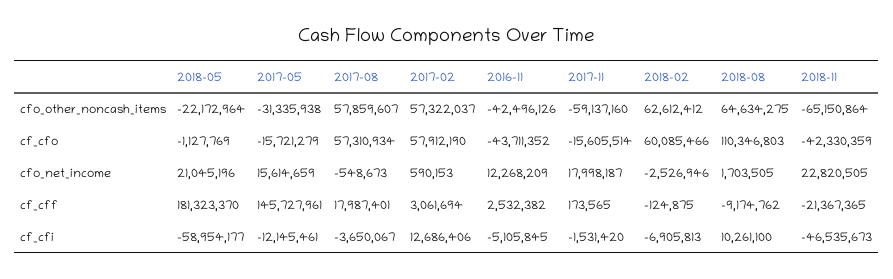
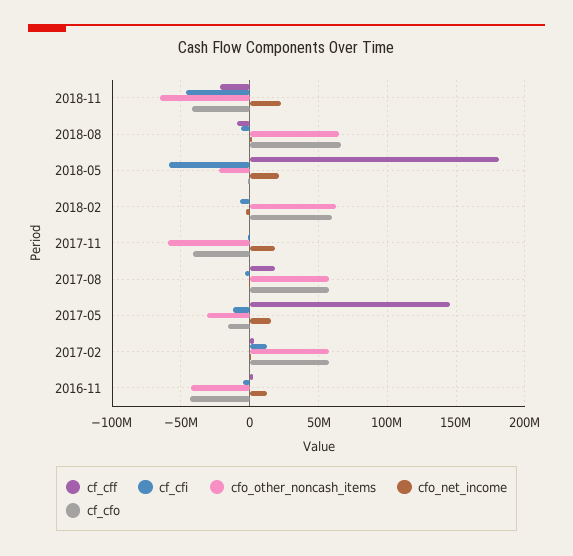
  {
    "cfo_other_noncash_items": {
      "2018-05": -22172964,
      "2017-05": -31335938,
      "2017-08": 57859607,
      "2017-02": 57322037,
      "2016-11": -42496126,
      "2017-11": -59137160,
      "2018-02": 62612412,
      "2018-08": 64634275,
      "2018-11": -65150864
    },
    "cf_cfo": {
      "2018-05": -1127769,
      "2017-05": -15721279,
      "2017-08": 57310934,
      "2017-02": 57912190,
      "2016-11": -43711352,
-     "2017-11": -15605514,
+     "2017-11": -40000000,
      "2018-02": 60085466,
-     "2018-08": 110346803,
+     "2018-08": 65000000,
      "2018-11": -42330359
    },
    "cfo_net_income": {
      "2018-05": 21045196,
      "2017-05": 15614659,
      "2017-08": -548673,
      "2017-02": 590153,
      "2016-11": 12268209,
      "2017-11": 17998187,
      "2018-02": -2526946,
      "2018-08": 1703505,
      "2018-11": 22820505
    },
    "cf_cff": {
      "2018-05": 181323370,
      "2017-05": 145727961,
      "2017-08": 17987401,
      "2017-02": 3061694,
      "2016-11": 2532382,
      "2017-11": 173565,
      "2018-02": -124875,
      "2018-08": -9174762,
      "2018-11": -21367365
    },
    "cf_cfi": {
      "2018-05": -58954177,
      "2017-05": -12145461,
      "2017-08": -3650067,
      "2017-02": 12686406,
      "2016-11": -5105845,
      "2017-11": -1531420,
      "2018-02": -6905813,
-     "2018-08": 10261100,
+     "2018-08": -5000000,
      "2018-11": -46535673
    }
  }

